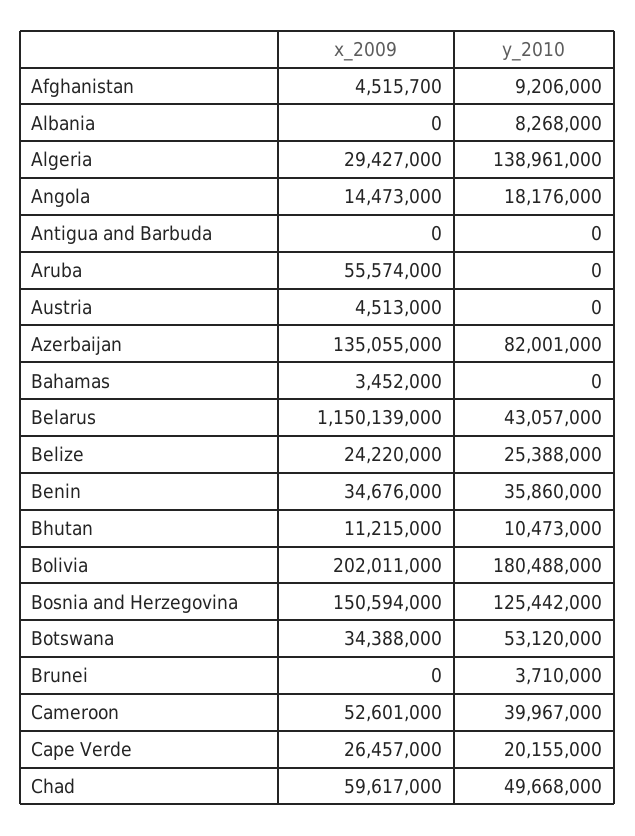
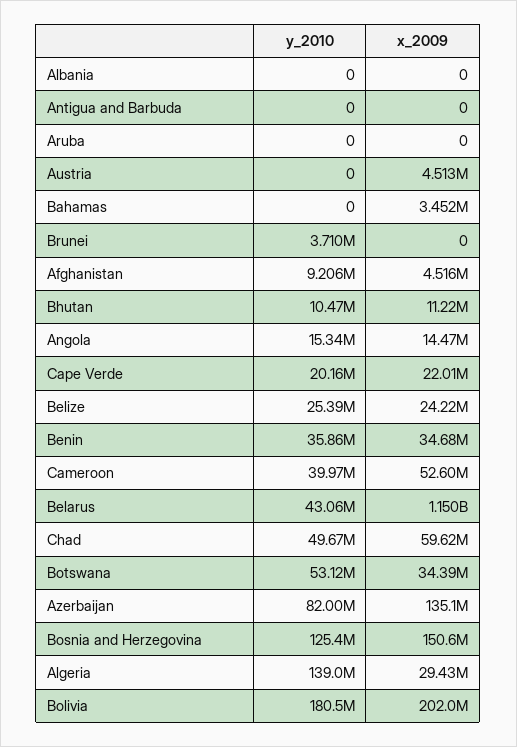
  {
    "x_2009": {
      "Afghanistan": 4515700,
      "Albania": 0,
      "Algeria": 29427000,
      "Angola": 14473000,
      "Antigua and Barbuda": 0,
-     "Aruba": 55574000,
+     "Aruba": 0,
      "Austria": 4513000,
      "Azerbaijan": 135055000,
      "Bahamas": 3452000,
      "Belarus": 1150139000,
      "Belize": 24220000,
      "Benin": 34676000,
      "Bhutan": 11215000,
      "Bolivia": 202011000,
      "Bosnia and Herzegovina": 150594000,
      "Botswana": 34388000,
      "Brunei": 0,
      "Cameroon": 52601000,
-     "Cape Verde": 26457000,
+     "Cape Verde": 22010000,
      "Chad": 59617000
    },
    "y_2010": {
      "Afghanistan": 9206000,
-     "Albania": 8268000,
+     "Albania": 0,
      "Algeria": 138961000,
-     "Angola": 18176000,
+     "Angola": 15340000,
      "Antigua and Barbuda": 0,
      "Aruba": 0,
      "Austria": 0,
      "Azerbaijan": 82001000,
      "Bahamas": 0,
      "Belarus": 43057000,
      "Belize": 25388000,
      "Benin": 35860000,
      "Bhutan": 10473000,
      "Bolivia": 180488000,
      "Bosnia and Herzegovina": 125442000,
      "Botswana": 53120000,
      "Brunei": 3710000,
      "Cameroon": 39967000,
      "Cape Verde": 20155000,
      "Chad": 49668000
    }
  }

